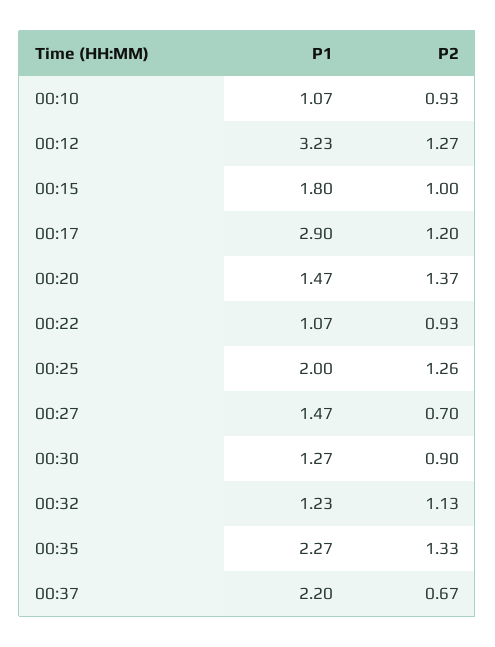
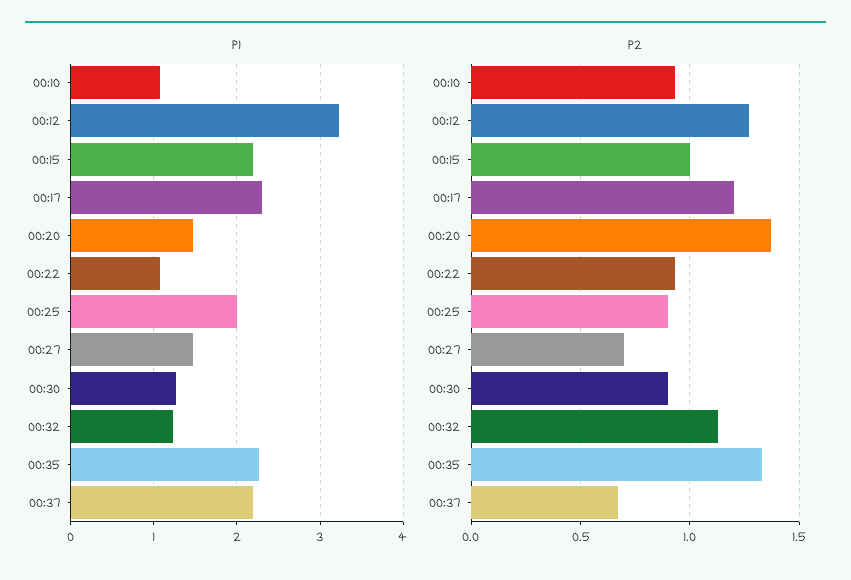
  {
    "P1": {
      "00:10": 1.07,
      "00:12": 3.23,
-     "00:15": 1.8,
+     "00:15": 2.2,
-     "00:17": 2.9,
+     "00:17": 2.3,
      "00:20": 1.47,
      "00:22": 1.07,
      "00:25": 2,
      "00:27": 1.47,
      "00:30": 1.27,
      "00:32": 1.23,
      "00:35": 2.27,
      "00:37": 2.2
    },
    "P2": {
      "00:10": 0.93,
      "00:12": 1.27,
      "00:15": 1,
      "00:17": 1.2,
      "00:20": 1.37,
      "00:22": 0.93,
-     "00:25": 1.26,
+     "00:25": 0.9,
      "00:27": 0.7,
      "00:30": 0.9,
      "00:32": 1.13,
      "00:35": 1.33,
      "00:37": 0.67
    }
  }

